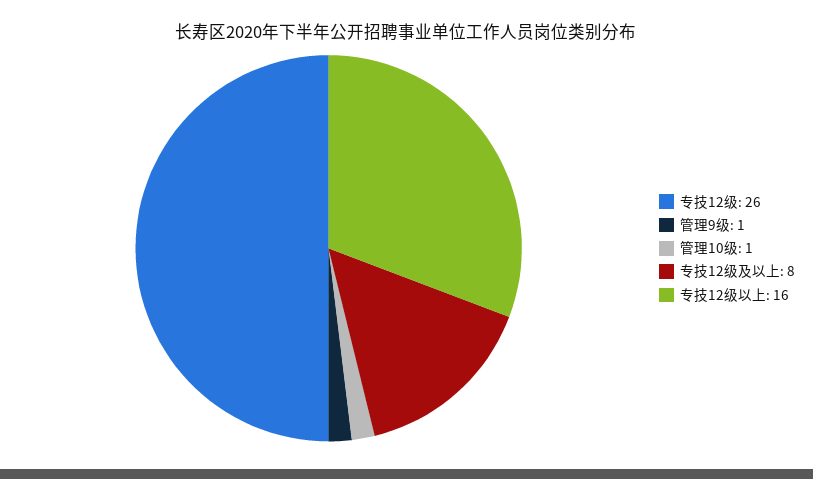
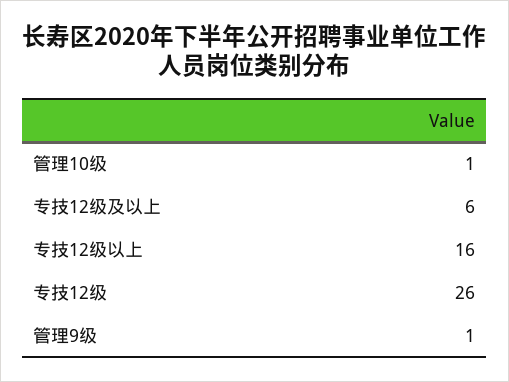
  {
    "专技12级": 26,
    "管理9级": 1,
    "管理10级": 1,
-   "专技12级及以上": 8,
+   "专技12级及以上": 6,
    "专技12级以上": 16
  }

